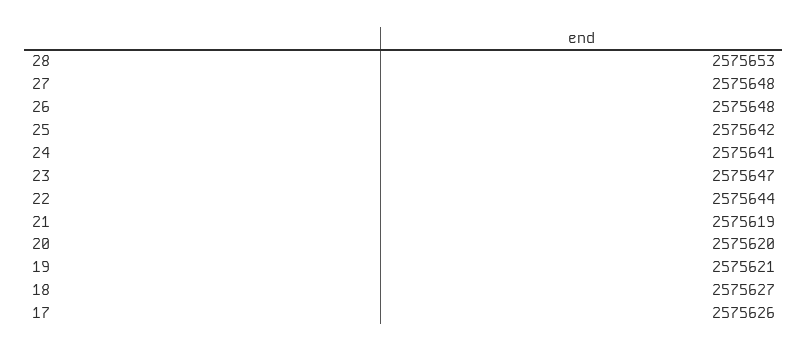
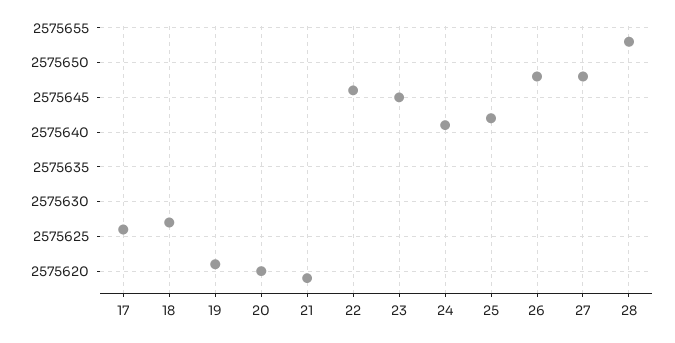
  {
    "28": 2575653,
    "27": 2575648,
    "26": 2575648,
    "25": 2575642,
    "24": 2575641,
-   "23": 2575647,
+   "23": 2575645,
-   "22": 2575644,
+   "22": 2575646,
    "21": 2575619,
    "20": 2575620,
    "19": 2575621,
    "18": 2575627,
    "17": 2575626
  }

